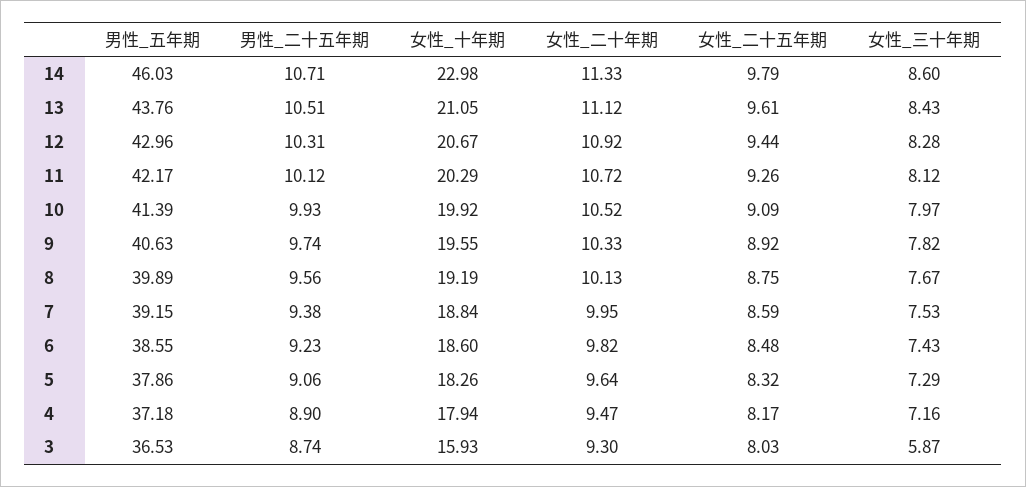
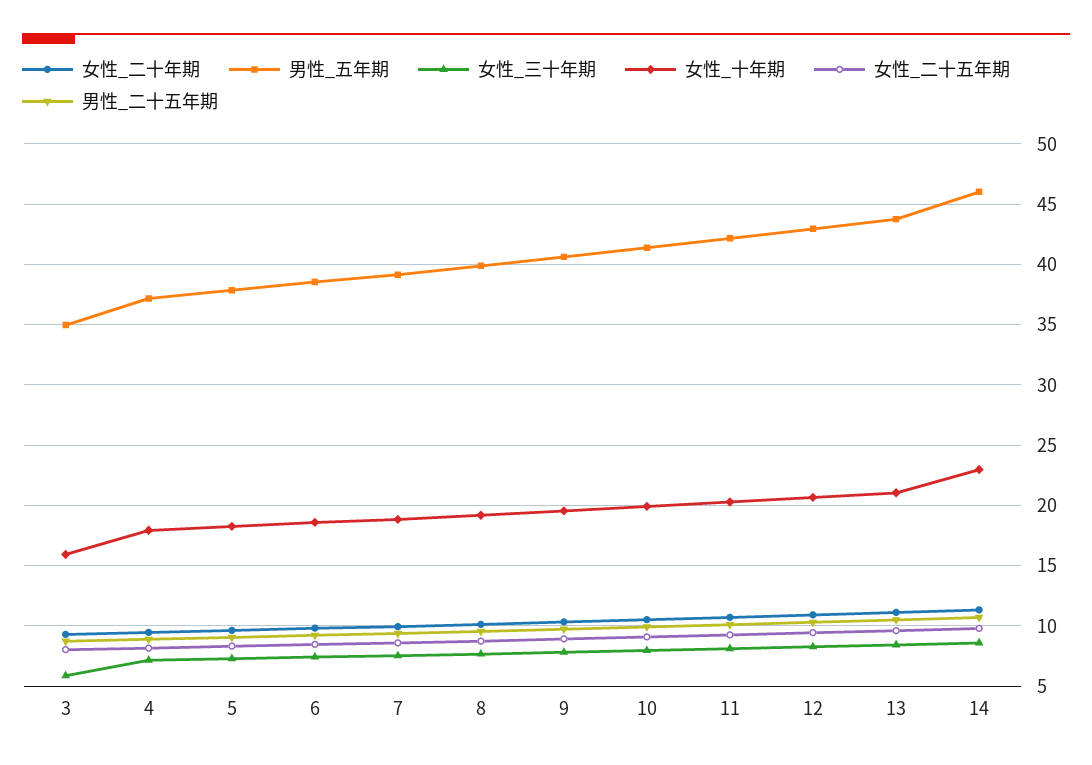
  {
    "男性_五年期": {
      "14": 46.03,
      "13": 43.76,
      "12": 42.96,
      "11": 42.17,
      "10": 41.39,
      "9": 40.63,
      "8": 39.89,
      "7": 39.15,
      "6": 38.55,
      "5": 37.86,
      "4": 37.18,
-     "3": 36.53
+     "3": 35
    },
    "男性_二十五年期": {
      "14": 10.71,
      "13": 10.51,
      "12": 10.31,
      "11": 10.12,
      "10": 9.93,
      "9": 9.74,
      "8": 9.56,
      "7": 9.38,
      "6": 9.23,
      "5": 9.06,
      "4": 8.9,
      "3": 8.74
    },
    "女性_十年期": {
      "14": 22.98,
      "13": 21.05,
      "12": 20.67,
      "11": 20.29,
      "10": 19.92,
      "9": 19.55,
      "8": 19.19,
      "7": 18.84,
      "6": 18.6,
      "5": 18.26,
      "4": 17.94,
      "3": 15.93
    },
    "女性_二十年期": {
      "14": 11.33,
      "13": 11.12,
      "12": 10.92,
      "11": 10.72,
      "10": 10.52,
      "9": 10.33,
      "8": 10.13,
      "7": 9.95,
      "6": 9.82,
      "5": 9.64,
      "4": 9.47,
      "3": 9.3
    },
    "女性_二十五年期": {
      "14": 9.79,
      "13": 9.61,
      "12": 9.44,
      "11": 9.26,
      "10": 9.09,
      "9": 8.92,
      "8": 8.75,
      "7": 8.59,
      "6": 8.48,
      "5": 8.32,
      "4": 8.17,
      "3": 8.03
    },
    "女性_三十年期": {
      "14": 8.6,
      "13": 8.43,
      "12": 8.28,
      "11": 8.12,
      "10": 7.97,
      "9": 7.82,
      "8": 7.67,
      "7": 7.53,
      "6": 7.43,
      "5": 7.29,
      "4": 7.16,
      "3": 5.87
    }
  }

